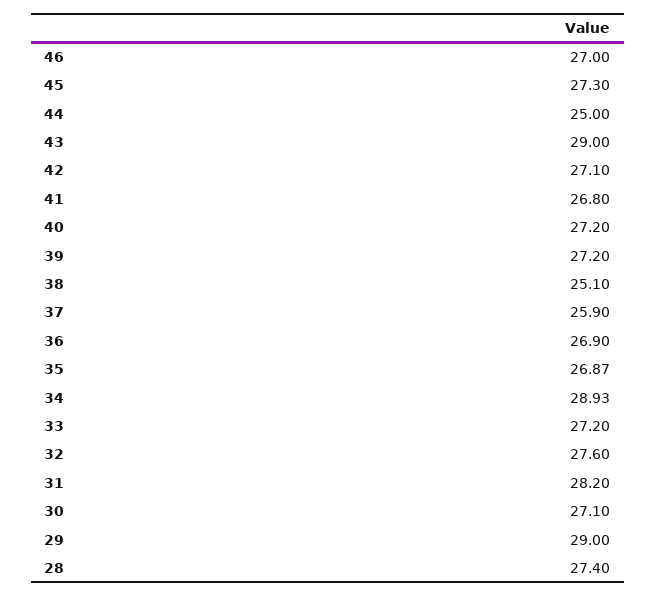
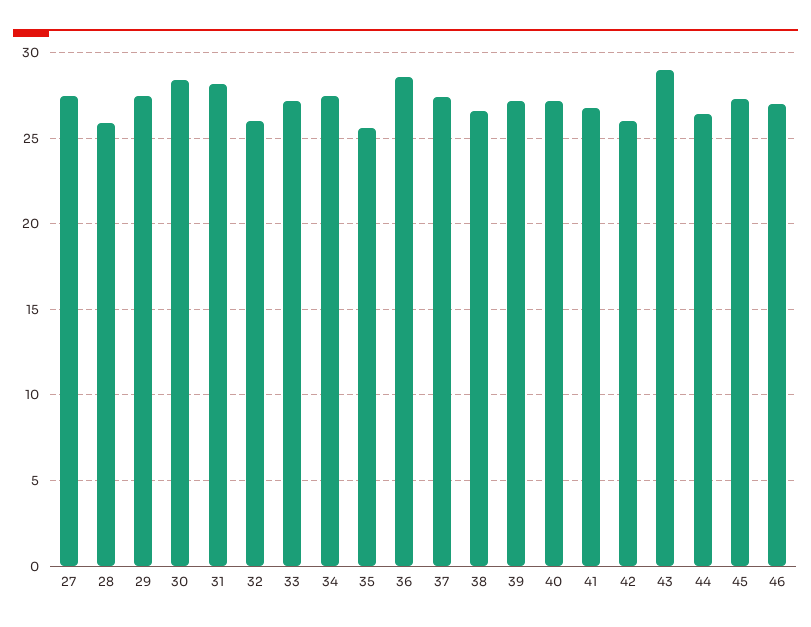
  {
    "46": 27,
    "45": 27.3,
-   "44": 25,
+   "44": 26.5,
    "43": 29,
-   "42": 27.1,
+   "42": 26,
    "41": 26.8,
    "40": 27.2,
    "39": 27.2,
-   "38": 25.1,
+   "38": 26.5,
-   "37": 25.9,
+   "37": 27.5,
-   "36": 26.9,
+   "36": 28.5,
-   "35": 26.87,
+   "35": 25.5,
-   "34": 28.93,
+   "34": 27.5,
    "33": 27.2,
-   "32": 27.6,
+   "32": 26,
    "31": 28.2,
-   "30": 27.1,
+   "30": 28.5,
-   "29": 29,
+   "29": 27.5,
-   "28": 27.4
+   "28": 26,
+   "27": 27.5
  }

